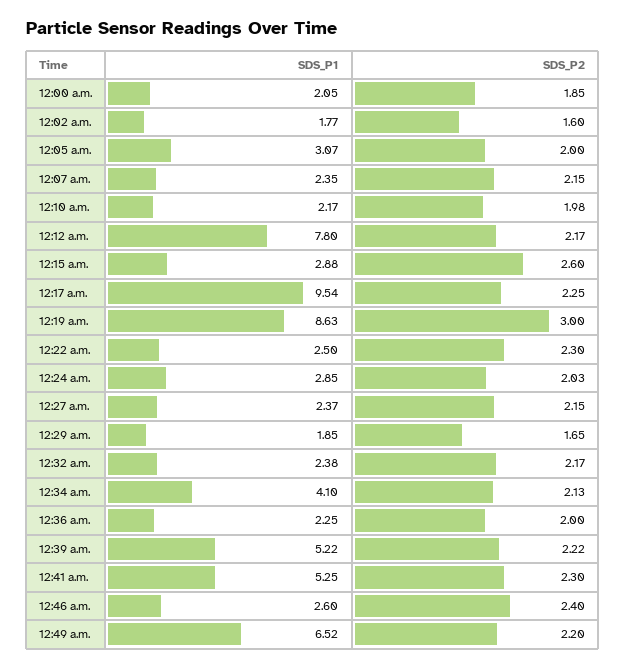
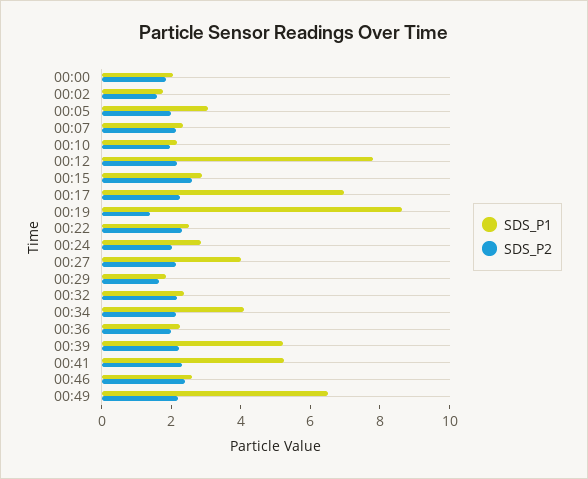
  {
    "SDS_P1": {
      "12:00 a.m.": 2.05,
      "12:02 a.m.": 1.77,
      "12:05 a.m.": 3.07,
      "12:07 a.m.": 2.35,
      "12:10 a.m.": 2.17,
      "12:12 a.m.": 7.8,
      "12:15 a.m.": 2.88,
-     "12:17 a.m.": 9.54,
+     "12:17 a.m.": 7,
      "12:19 a.m.": 8.63,
      "12:22 a.m.": 2.5,
      "12:24 a.m.": 2.85,
-     "12:27 a.m.": 2.37,
+     "12:27 a.m.": 4,
      "12:29 a.m.": 1.85,
      "12:32 a.m.": 2.38,
      "12:34 a.m.": 4.1,
      "12:36 a.m.": 2.25,
      "12:39 a.m.": 5.22,
      "12:41 a.m.": 5.25,
      "12:46 a.m.": 2.6,
      "12:49 a.m.": 6.52
    },
    "SDS_P2": {
      "12:00 a.m.": 1.85,
      "12:02 a.m.": 1.6,
      "12:05 a.m.": 2,
      "12:07 a.m.": 2.15,
      "12:10 a.m.": 1.98,
      "12:12 a.m.": 2.17,
      "12:15 a.m.": 2.6,
      "12:17 a.m.": 2.25,
-     "12:19 a.m.": 3,
+     "12:19 a.m.": 1.5,
      "12:22 a.m.": 2.3,
      "12:24 a.m.": 2.03,
      "12:27 a.m.": 2.15,
      "12:29 a.m.": 1.65,
      "12:32 a.m.": 2.17,
      "12:34 a.m.": 2.13,
      "12:36 a.m.": 2,
      "12:39 a.m.": 2.22,
      "12:41 a.m.": 2.3,
      "12:46 a.m.": 2.4,
      "12:49 a.m.": 2.2
    }
  }

